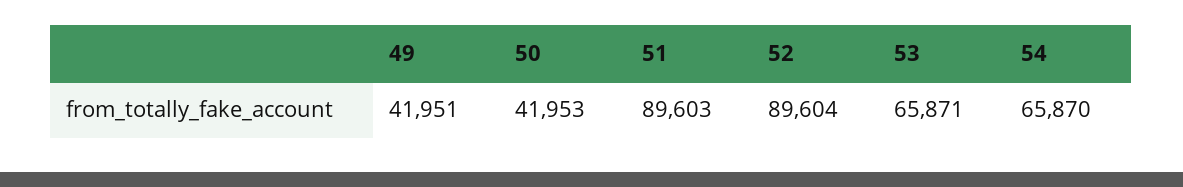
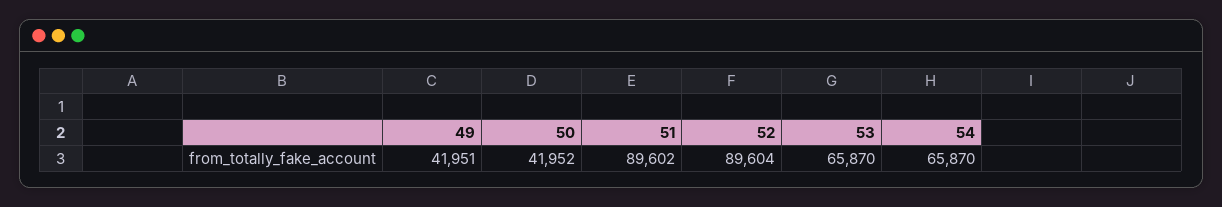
  {
    "49": 41951,
-   "50": 41953,
+   "50": 41952,
-   "51": 89603,
+   "51": 89602,
    "52": 89604,
-   "53": 65871,
+   "53": 65870,
    "54": 65870
  }

